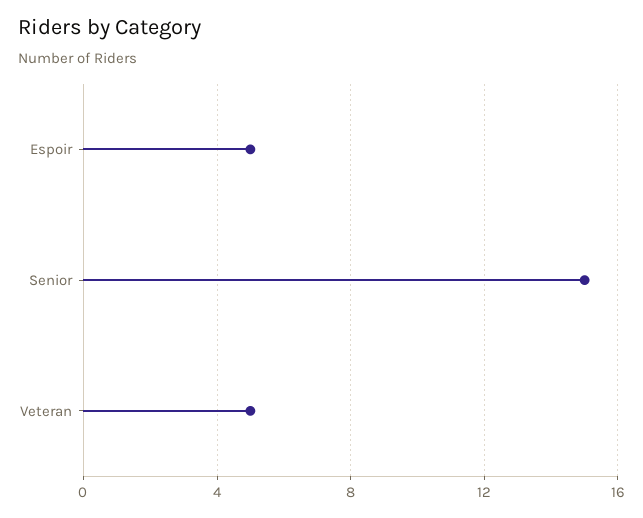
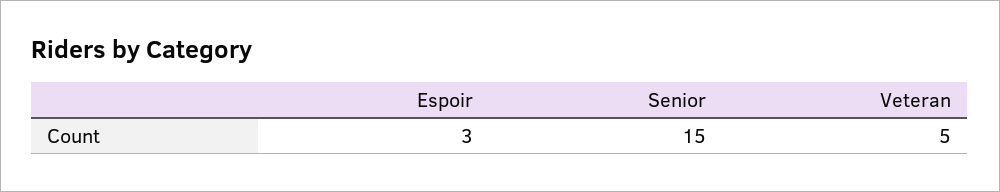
  {
-   "Espoir": 5,
+   "Espoir": 3,
    "Senior": 15,
    "Veteran": 5
  }

